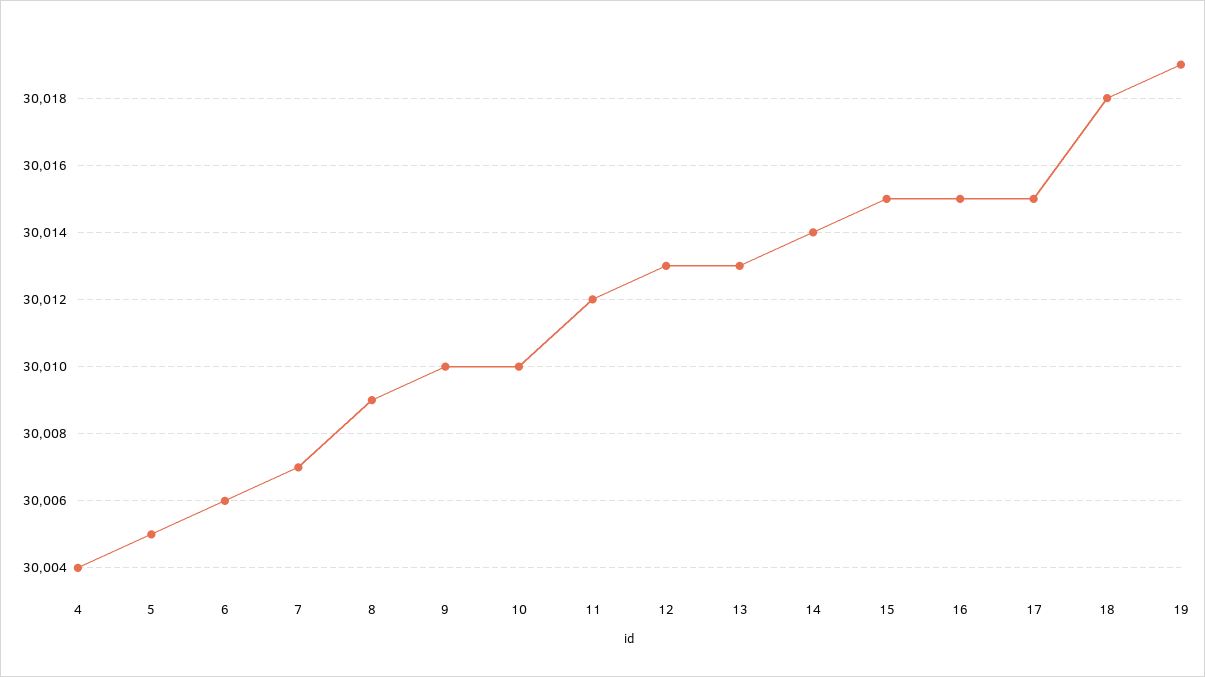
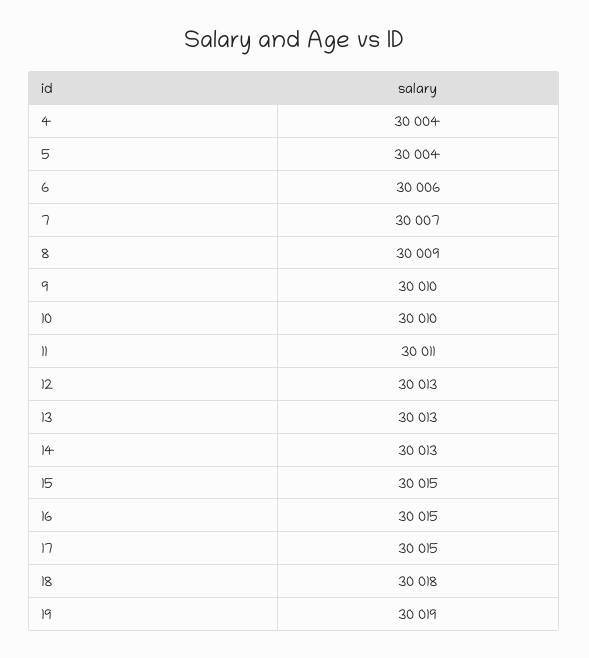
  {
    "4": 30004,
-   "5": 30005,
+   "5": 30004,
    "6": 30006,
    "7": 30007,
    "8": 30009,
    "9": 30010,
    "10": 30010,
-   "11": 30012,
+   "11": 30011,
    "12": 30013,
    "13": 30013,
-   "14": 30014,
+   "14": 30013,
    "15": 30015,
    "16": 30015,
    "17": 30015,
    "18": 30018,
    "19": 30019
  }

